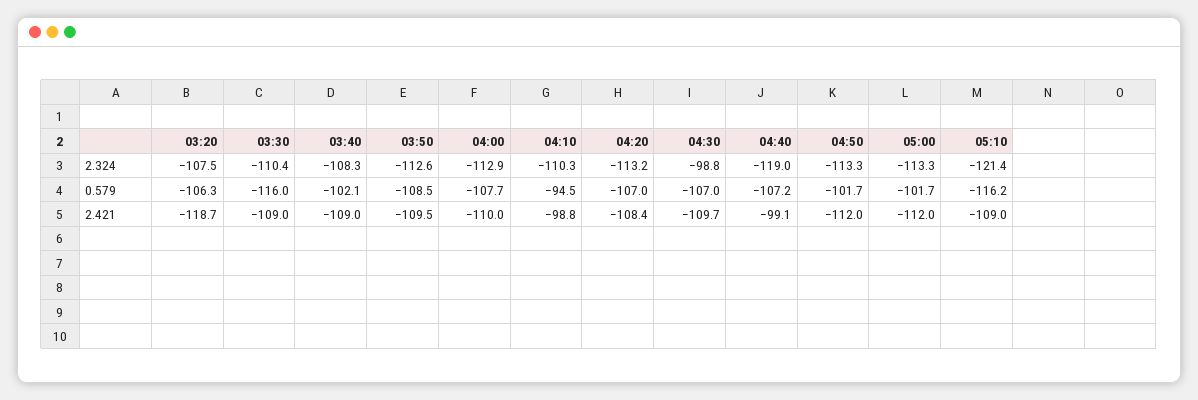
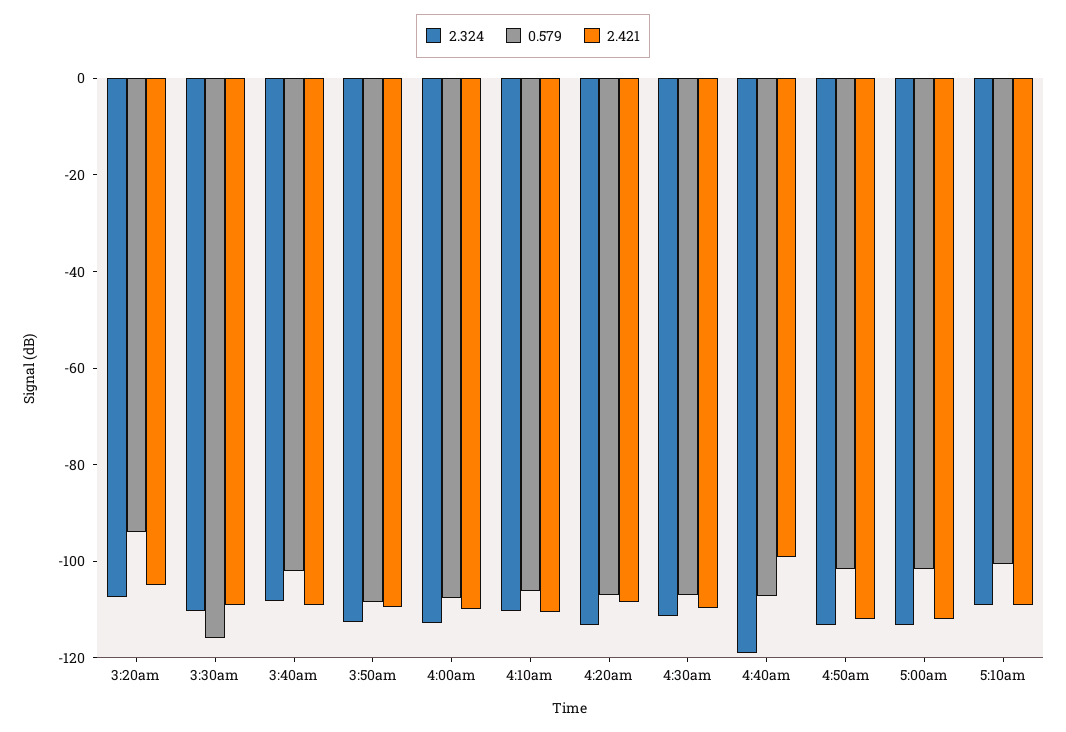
  {
    "2.324": {
      "03:20": -107.5,
      "03:30": -110.4,
      "03:40": -108.3,
      "03:50": -112.6,
      "04:00": -112.9,
      "04:10": -110.3,
      "04:20": -113.2,
-     "04:30": -98.8,
+     "04:30": -110,
      "04:40": -119,
      "04:50": -113.3,
      "05:00": -113.3,
-     "05:10": -121.4
+     "05:10": -110
    },
    "0.579": {
-     "03:20": -106.3,
+     "03:20": -95,
      "03:30": -116,
      "03:40": -102.1,
      "03:50": -108.5,
      "04:00": -107.7,
-     "04:10": -94.5,
+     "04:10": -105,
      "04:20": -107,
      "04:30": -107,
      "04:40": -107.2,
      "04:50": -101.7,
      "05:00": -101.7,
-     "05:10": -116.2
+     "05:10": -100
    },
    "2.421": {
-     "03:20": -118.7,
+     "03:20": -105,
      "03:30": -109,
      "03:40": -109,
      "03:50": -109.5,
      "04:00": -110,
-     "04:10": -98.8,
+     "04:10": -110,
      "04:20": -108.4,
      "04:30": -109.7,
      "04:40": -99.1,
      "04:50": -112,
      "05:00": -112,
      "05:10": -109
    }
  }

